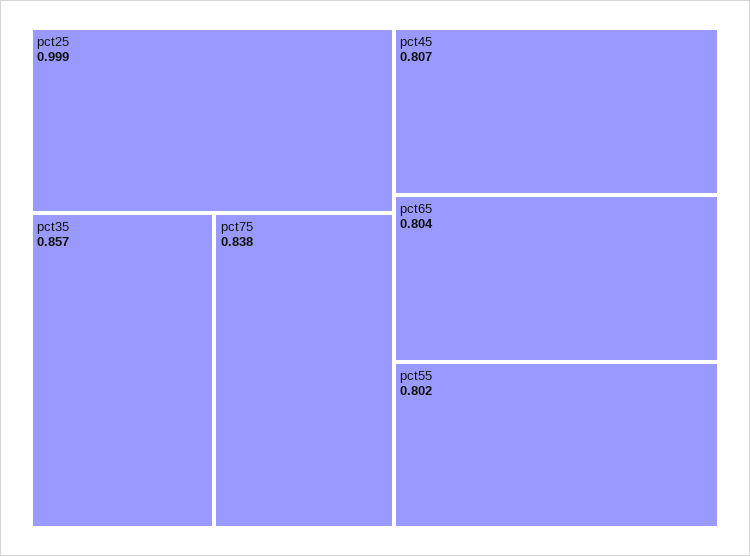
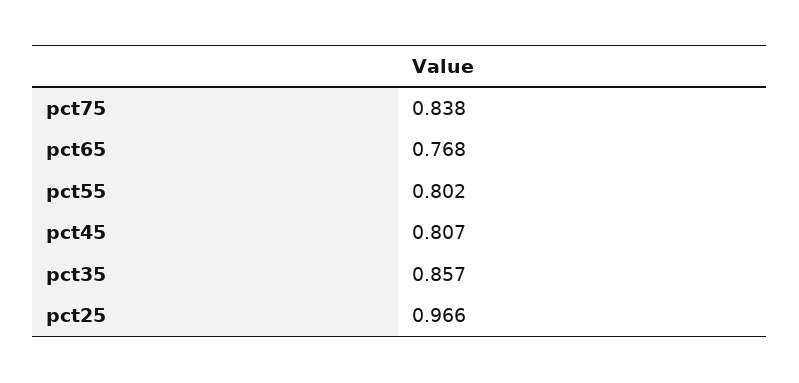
  {
-   "pct25": 0.999,
+   "pct25": 0.966,
    "pct35": 0.857,
    "pct75": 0.838,
    "pct45": 0.807,
-   "pct65": 0.804,
+   "pct65": 0.768,
    "pct55": 0.802
  }

